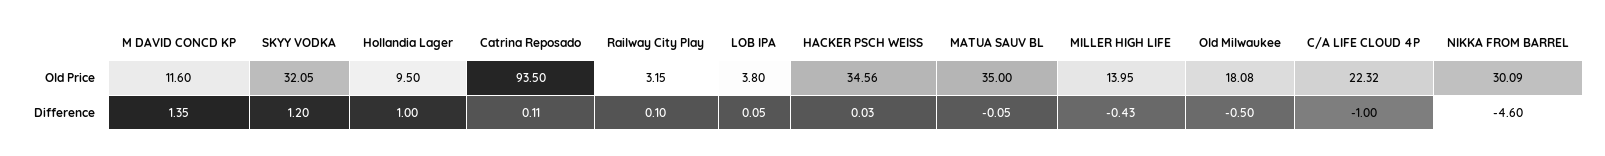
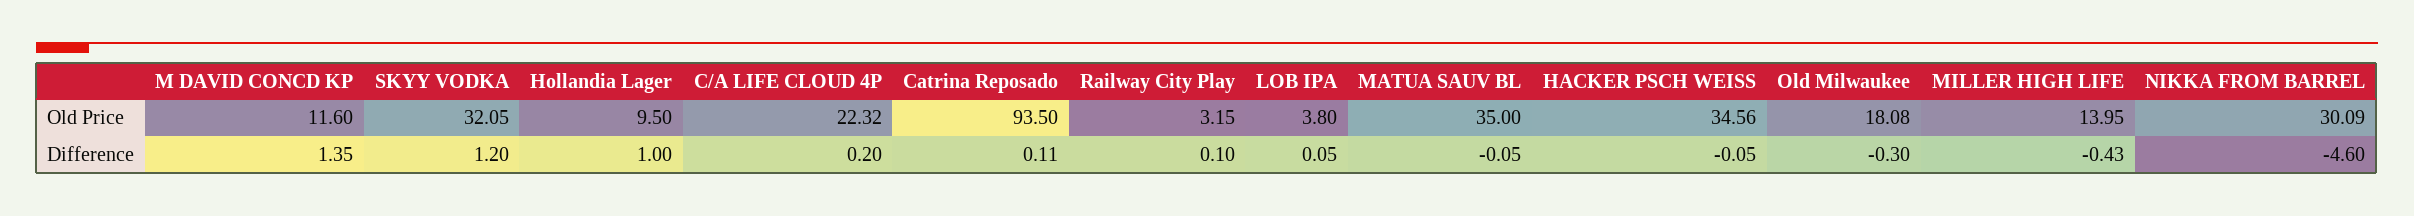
  {
    "M DAVID CONCD KP": {
      "Old Price": 11.6,
      "Difference": 1.35
    },
    "SKYY VODKA": {
      "Old Price": 32.05,
      "Difference": 1.2
    },
    "Hollandia Lager": {
      "Old Price": 9.5,
      "Difference": 1
    },
    "Catrina Reposado": {
      "Old Price": 93.5,
      "Difference": 0.11
    },
    "Railway City Play": {
      "Old Price": 3.15,
      "Difference": 0.1
    },
    "LOB IPA": {
      "Old Price": 3.8,
      "Difference": 0.05
    },
    "HACKER PSCH WEISS": {
      "Old Price": 34.56,
-     "Difference": 0.03
+     "Difference": -0.05
    },
    "MATUA SAUV BL": {
      "Old Price": 35,
      "Difference": -0.05
    },
    "MILLER HIGH LIFE": {
      "Old Price": 13.95,
      "Difference": -0.43
    },
    "Old Milwaukee": {
      "Old Price": 18.08,
-     "Difference": -0.5
+     "Difference": -0.3
    },
    "C/A LIFE CLOUD 4P": {
      "Old Price": 22.32,
-     "Difference": -1
+     "Difference": 0.2
    },
    "NIKKA FROM BARREL": {
      "Old Price": 30.09,
      "Difference": -4.6
    }
  }

